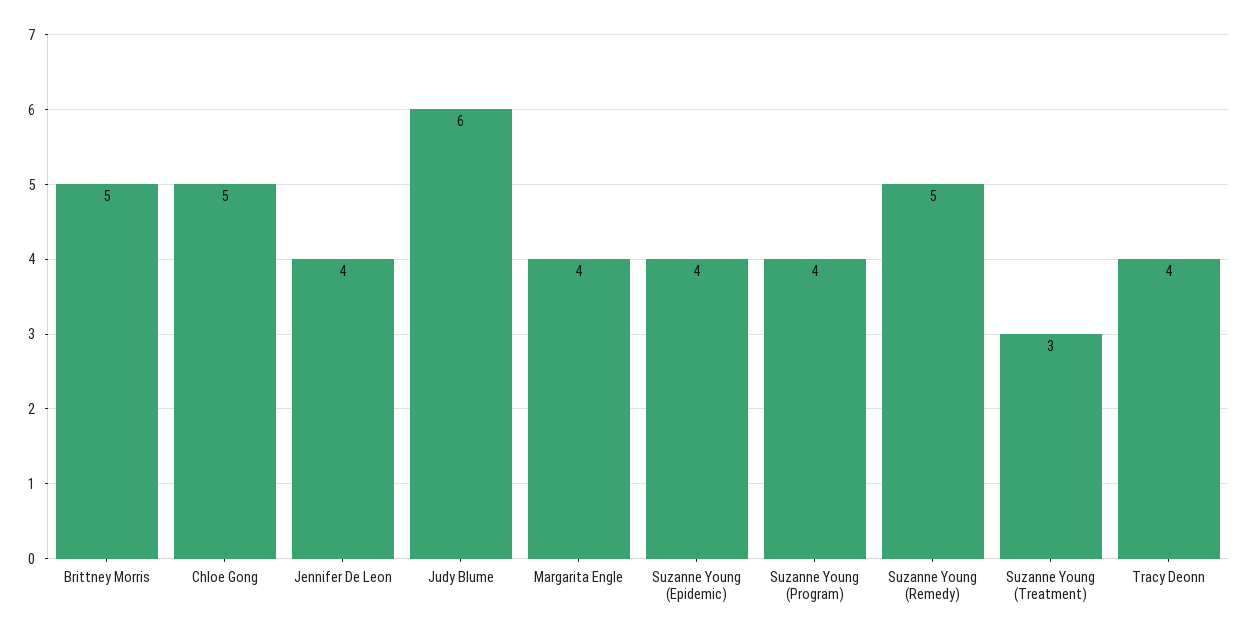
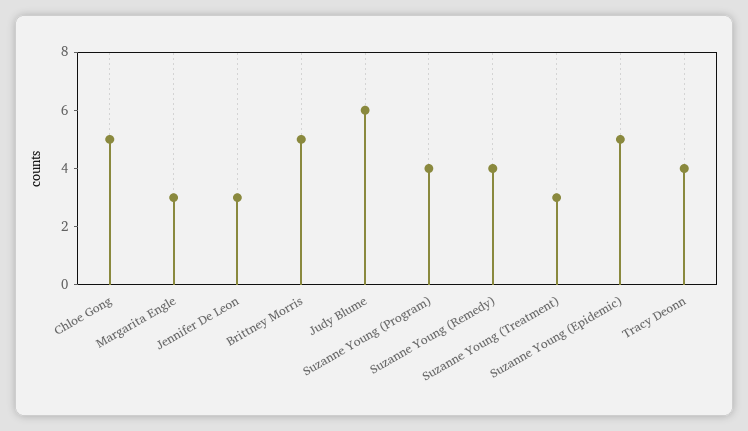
  {
    "Brittney Morris": 5,
    "Chloe Gong": 5,
-   "Jennifer De Leon": 4,
+   "Jennifer De Leon": 3,
    "Judy Blume": 6,
-   "Margarita Engle": 4,
+   "Margarita Engle": 3,
-   "Suzanne Young (Epidemic)": 4,
+   "Suzanne Young (Epidemic)": 5,
    "Suzanne Young (Program)": 4,
-   "Suzanne Young (Remedy)": 5,
+   "Suzanne Young (Remedy)": 4,
    "Suzanne Young (Treatment)": 3,
    "Tracy Deonn": 4
  }

